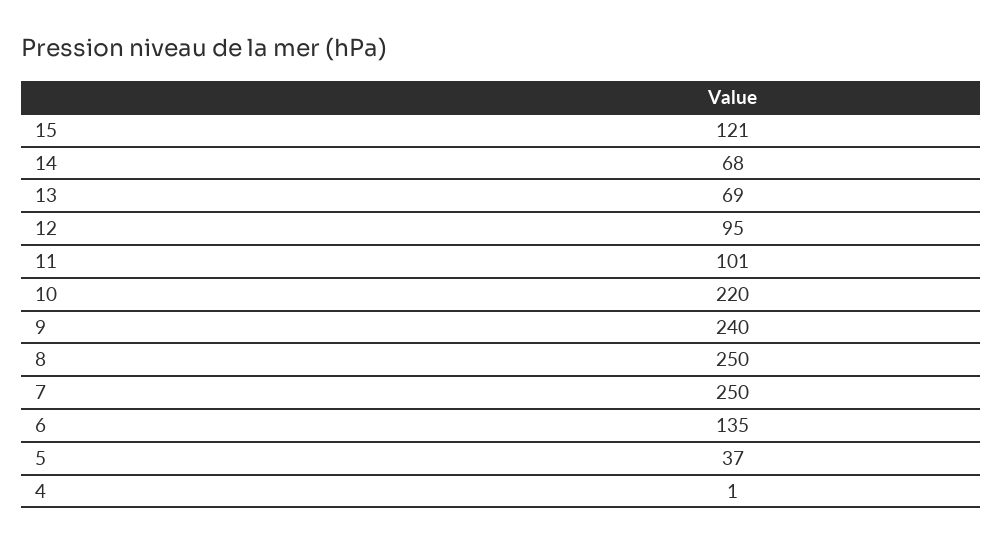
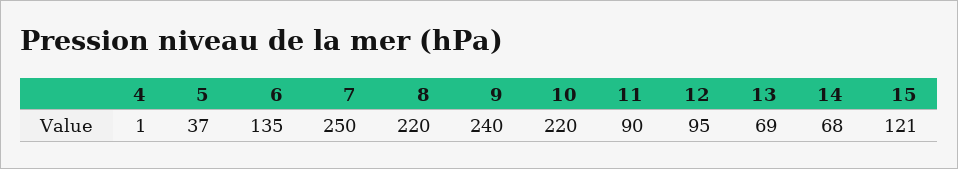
  {
    "15": 121,
    "14": 68,
    "13": 69,
    "12": 95,
-   "11": 101,
+   "11": 90,
    "10": 220,
    "9": 240,
-   "8": 250,
+   "8": 220,
    "7": 250,
    "6": 135,
    "5": 37,
    "4": 1
  }

